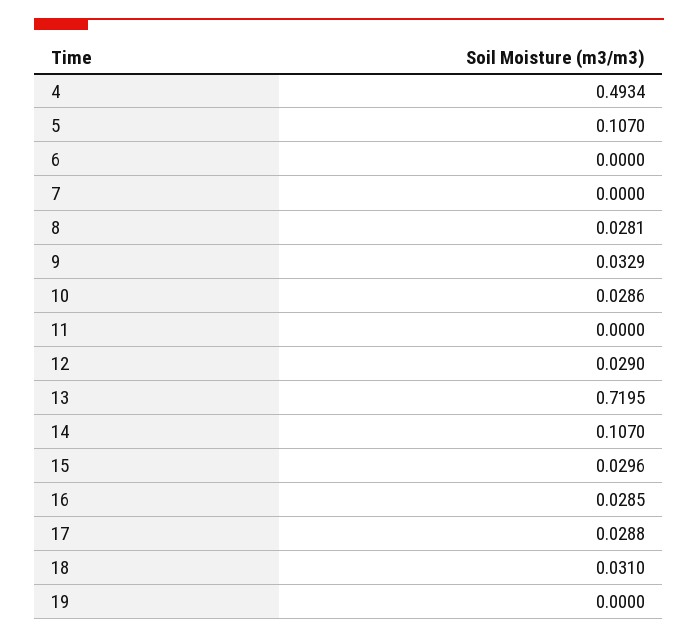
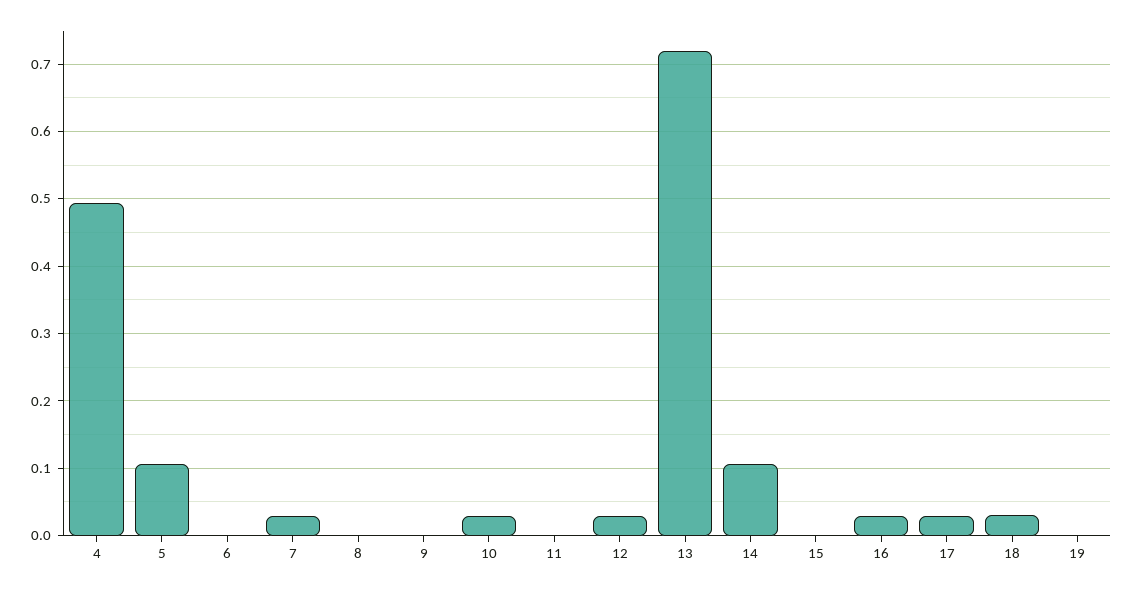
  {
    "4": 0.4934,
    "5": 0.107,
    "6": 0,
-   "7": 0,
+   "7": 0.03,
-   "8": 0.0281,
+   "8": 0,
-   "9": 0.0329,
+   "9": 0,
    "10": 0.0286,
    "11": 0,
    "12": 0.029,
    "13": 0.7195,
    "14": 0.107,
-   "15": 0.0296,
+   "15": 0,
    "16": 0.0285,
    "17": 0.0288,
    "18": 0.031,
    "19": 0
  }

